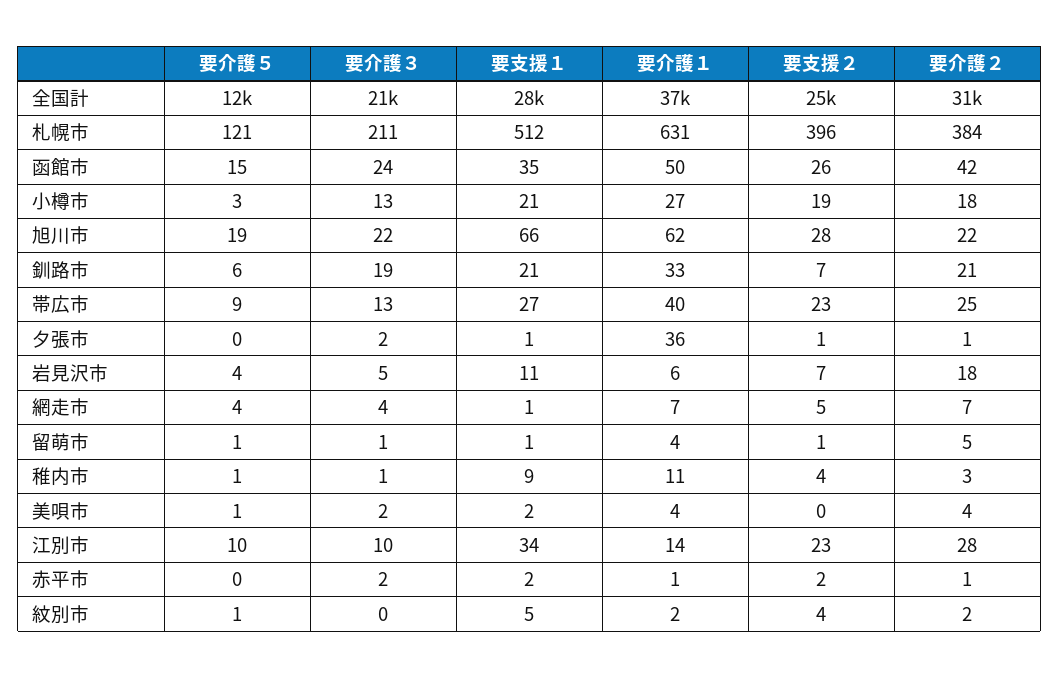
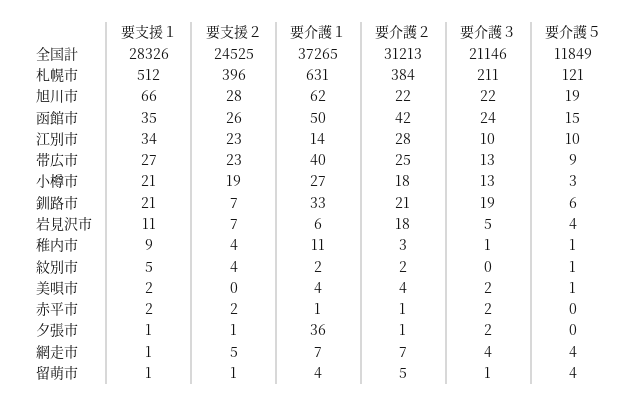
  {
    "要介護５": {
      "全国計": 11849,
      "札幌市": 121,
      "函館市": 15,
      "小樽市": 3,
      "旭川市": 19,
      "釧路市": 6,
      "帯広市": 9,
      "夕張市": 0,
      "岩見沢市": 4,
      "網走市": 4,
-     "留萌市": 1,
+     "留萌市": 4,
      "稚内市": 1,
      "美唄市": 1,
      "江別市": 10,
      "赤平市": 0,
      "紋別市": 1
    },
    "要介護３": {
      "全国計": 21146,
      "札幌市": 211,
      "函館市": 24,
      "小樽市": 13,
      "旭川市": 22,
      "釧路市": 19,
      "帯広市": 13,
      "夕張市": 2,
      "岩見沢市": 5,
      "網走市": 4,
      "留萌市": 1,
      "稚内市": 1,
      "美唄市": 2,
      "江別市": 10,
      "赤平市": 2,
      "紋別市": 0
    },
    "要支援１": {
      "全国計": 28326,
      "札幌市": 512,
      "函館市": 35,
      "小樽市": 21,
      "旭川市": 66,
      "釧路市": 21,
      "帯広市": 27,
      "夕張市": 1,
      "岩見沢市": 11,
      "網走市": 1,
      "留萌市": 1,
      "稚内市": 9,
      "美唄市": 2,
      "江別市": 34,
      "赤平市": 2,
      "紋別市": 5
    },
    "要介護１": {
      "全国計": 37265,
      "札幌市": 631,
      "函館市": 50,
      "小樽市": 27,
      "旭川市": 62,
      "釧路市": 33,
      "帯広市": 40,
      "夕張市": 36,
      "岩見沢市": 6,
      "網走市": 7,
      "留萌市": 4,
      "稚内市": 11,
      "美唄市": 4,
      "江別市": 14,
      "赤平市": 1,
      "紋別市": 2
    },
    "要支援２": {
      "全国計": 24525,
      "札幌市": 396,
      "函館市": 26,
      "小樽市": 19,
      "旭川市": 28,
      "釧路市": 7,
      "帯広市": 23,
      "夕張市": 1,
      "岩見沢市": 7,
      "網走市": 5,
      "留萌市": 1,
      "稚内市": 4,
      "美唄市": 0,
      "江別市": 23,
      "赤平市": 2,
      "紋別市": 4
    },
    "要介護２": {
      "全国計": 31213,
      "札幌市": 384,
      "函館市": 42,
      "小樽市": 18,
      "旭川市": 22,
      "釧路市": 21,
      "帯広市": 25,
      "夕張市": 1,
      "岩見沢市": 18,
      "網走市": 7,
      "留萌市": 5,
      "稚内市": 3,
      "美唄市": 4,
      "江別市": 28,
      "赤平市": 1,
      "紋別市": 2
    }
  }

